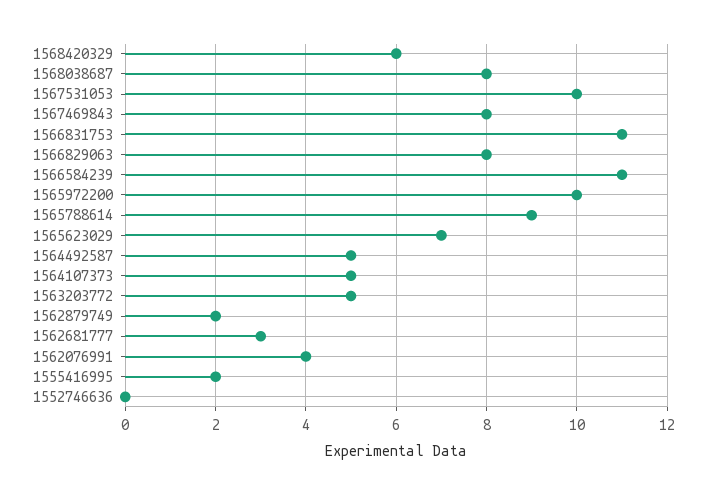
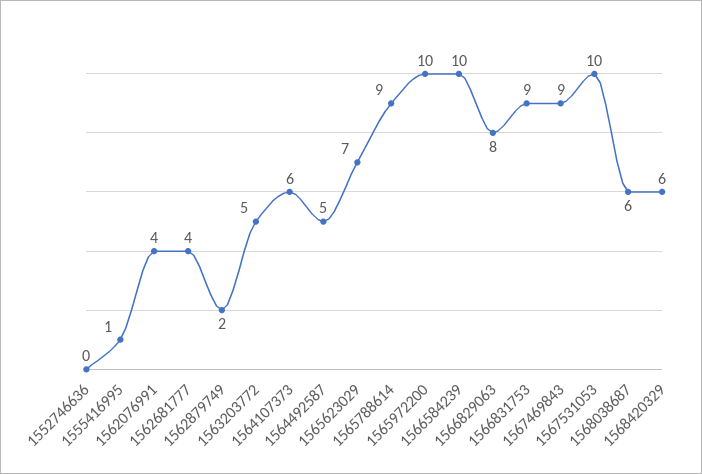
  {
    "1568420329": 6,
-   "1568038687": 8,
+   "1568038687": 6,
    "1567531053": 10,
-   "1567469843": 8,
+   "1567469843": 9,
-   "1566831753": 11,
+   "1566831753": 9,
    "1566829063": 8,
-   "1566584239": 11,
+   "1566584239": 10,
    "1565972200": 10,
    "1565788614": 9,
    "1565623029": 7,
    "1564492587": 5,
-   "1564107373": 5,
+   "1564107373": 6,
    "1563203772": 5,
    "1562879749": 2,
-   "1562681777": 3,
+   "1562681777": 4,
    "1562076991": 4,
-   "1555416995": 2,
+   "1555416995": 1,
    "1552746636": 0
  }

